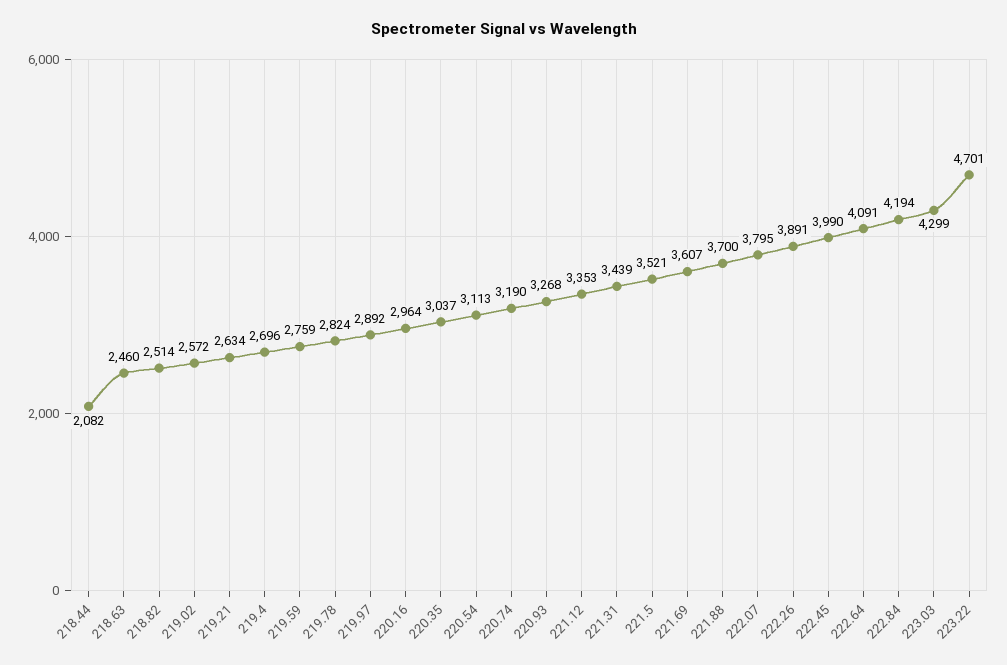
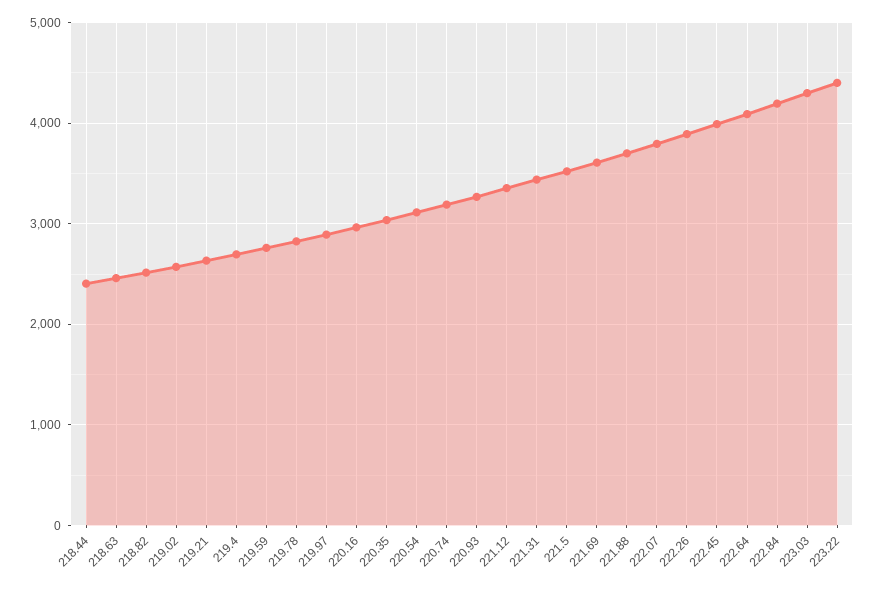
  {
-   "218.44": 2082,
+   "218.44": 2400,
    "218.63": 2460,
    "218.82": 2514,
    "219.02": 2572,
    "219.21": 2634,
    "219.4": 2696,
    "219.59": 2759,
    "219.78": 2824,
    "219.97": 2892,
    "220.16": 2964,
    "220.35": 3037,
    "220.54": 3113,
    "220.74": 3190,
    "220.93": 3268,
    "221.12": 3353,
    "221.31": 3439,
    "221.5": 3521,
    "221.69": 3607,
    "221.88": 3700,
    "222.07": 3795,
    "222.26": 3891,
    "222.45": 3990,
    "222.64": 4091,
    "222.84": 4194,
    "223.03": 4299,
-   "223.22": 4701
+   "223.22": 4400
  }

